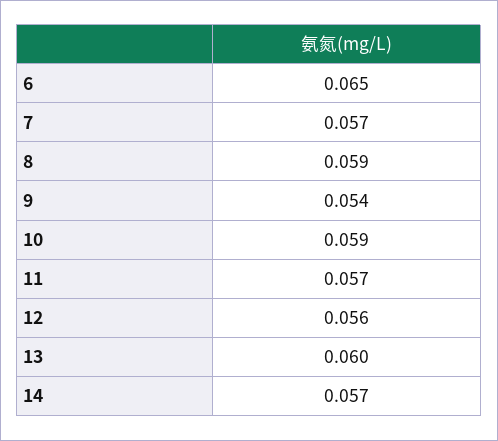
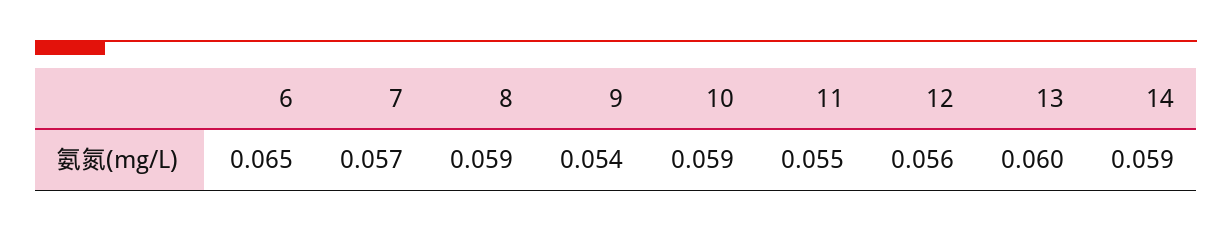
  {
    "6": 0.065,
    "7": 0.057,
    "8": 0.059,
    "9": 0.054,
    "10": 0.059,
-   "11": 0.057,
+   "11": 0.055,
    "12": 0.056,
    "13": 0.06,
-   "14": 0.057
+   "14": 0.059
  }

